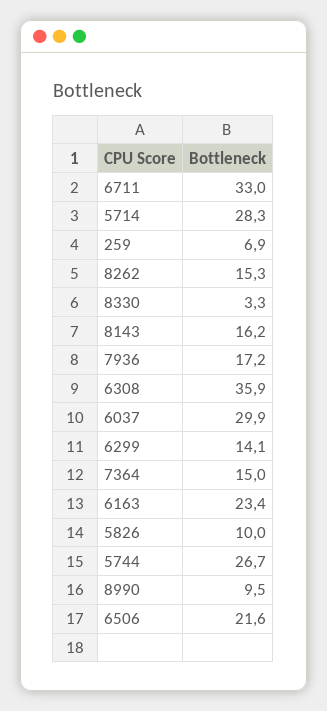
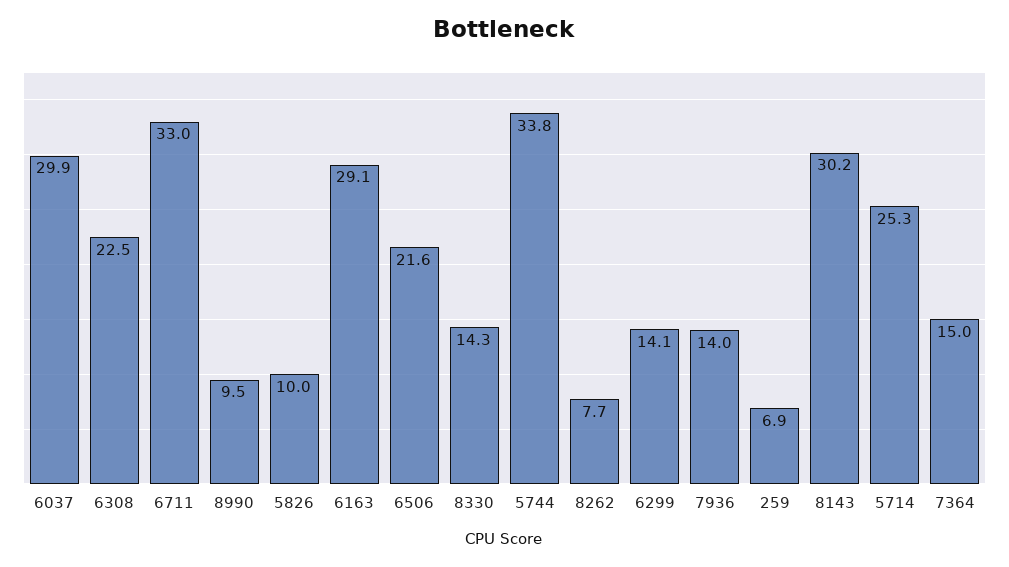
  {
    "6711": 33,
-   "5714": 28.3,
+   "5714": 25.3,
    "259": 6.9,
-   "8262": 15.3,
+   "8262": 7.7,
-   "8330": 3.3,
+   "8330": 14.3,
-   "8143": 16.2,
+   "8143": 30.2,
-   "7936": 17.2,
+   "7936": 14,
-   "6308": 35.9,
+   "6308": 22.5,
    "6037": 29.9,
    "6299": 14.1,
    "7364": 15,
-   "6163": 23.4,
+   "6163": 29.1,
    "5826": 10,
-   "5744": 26.7,
+   "5744": 33.8,
    "8990": 9.5,
    "6506": 21.6
  }

